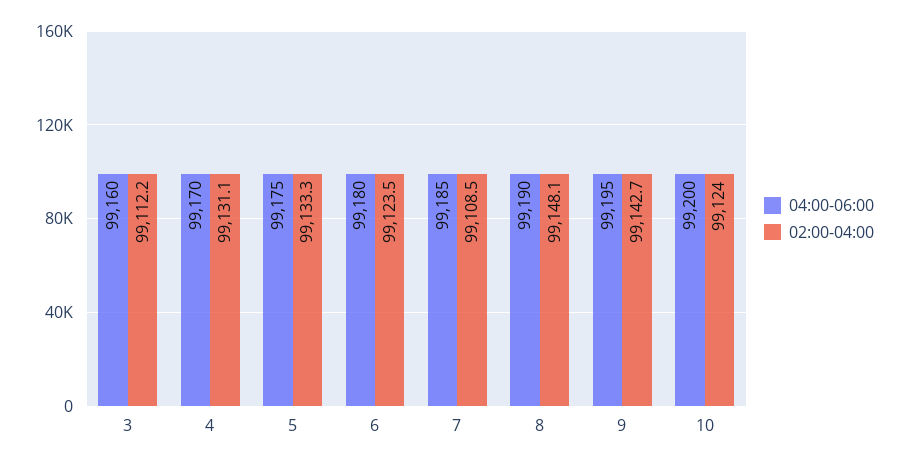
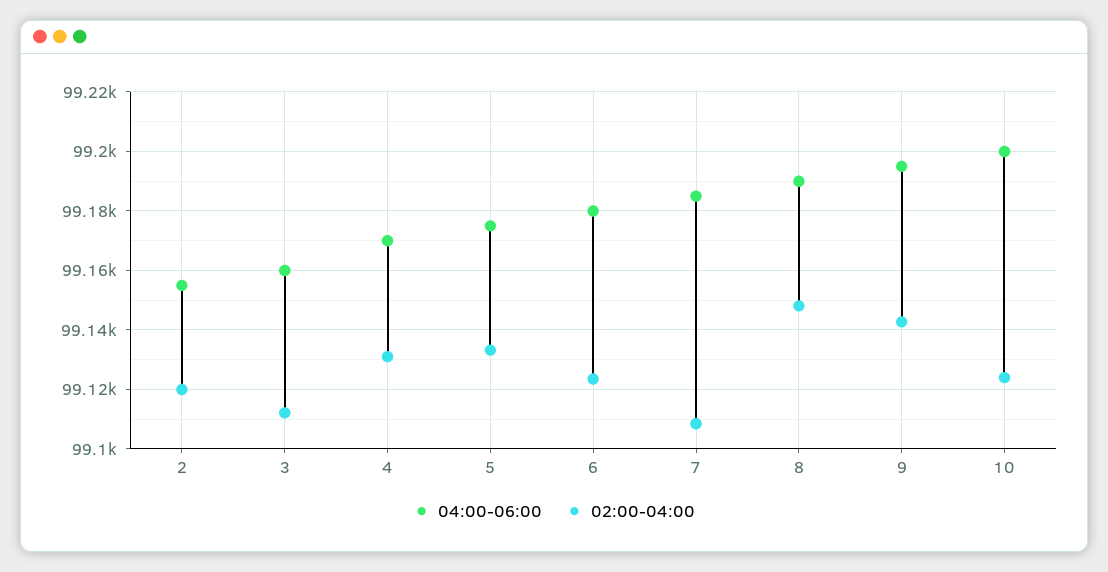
  {
    "04:00-06:00": {
      "3": 99160,
      "4": 99170,
      "5": 99175,
      "6": 99180,
      "7": 99185,
      "8": 99190,
      "9": 99195,
-     "10": 99200
+     "10": 99200,
+     "2": 99155
    },
    "02:00-04:00": {
      "3": 99112.2,
      "4": 99131.1,
      "5": 99133.3,
      "6": 99123.5,
      "7": 99108.5,
      "8": 99148.1,
      "9": 99142.7,
-     "10": 99124
+     "10": 99124,
+     "2": 99120
    }
  }

